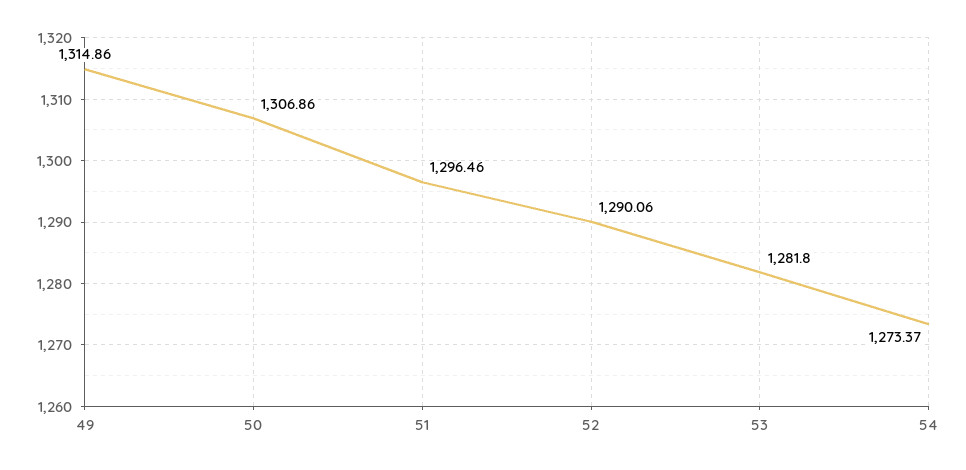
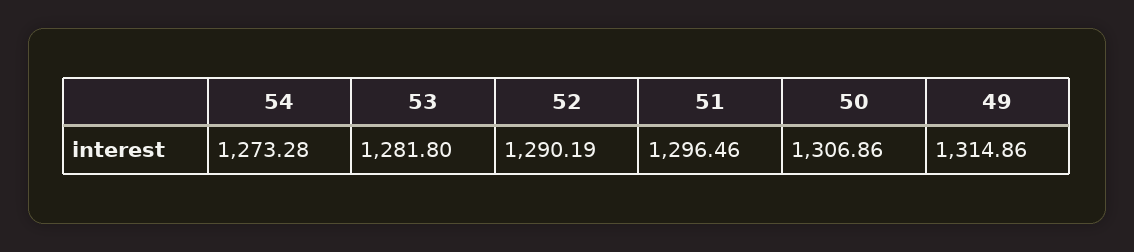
  {
    "49": 1314.86,
    "50": 1306.86,
    "51": 1296.46,
-   "52": 1290.06,
+   "52": 1290.19,
    "53": 1281.8,
-   "54": 1273.37
+   "54": 1273.28
  }

